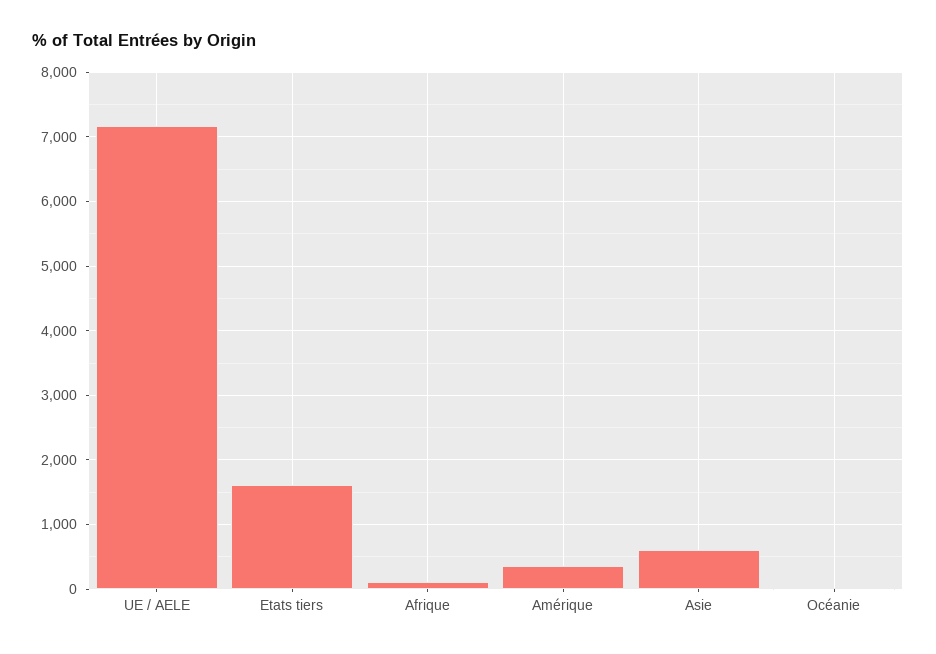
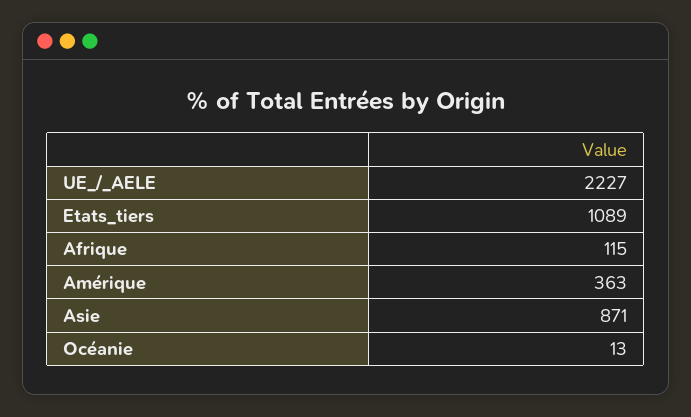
  {
-   "UE / AELE": 7200,
+   "UE / AELE": 2227,
-   "Etats tiers": 1600,
+   "Etats tiers": 1089,
    "Afrique": 115,
    "Amérique": 363,
-   "Asie": 600,
+   "Asie": 871,
    "Océanie": 13
  }

